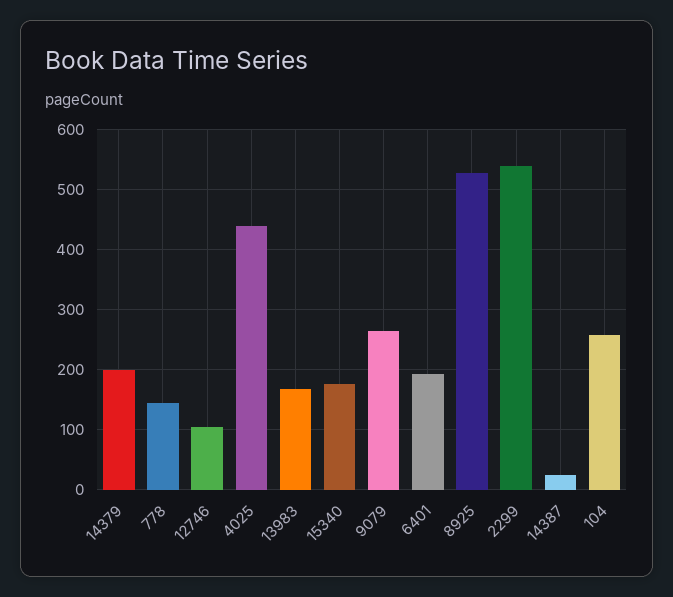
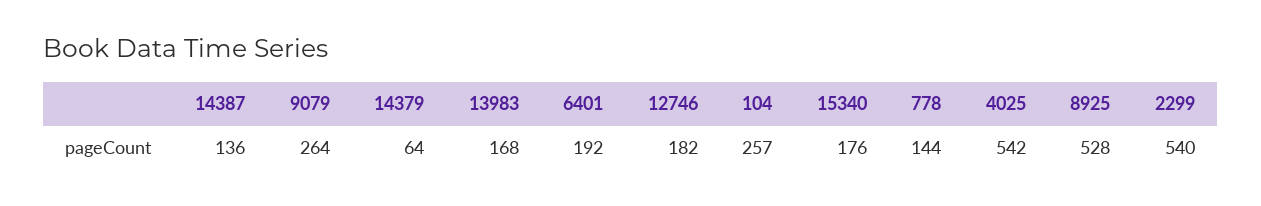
  {
-   "14379": 200,
+   "14379": 64,
    "778": 144,
-   "12746": 100,
+   "12746": 182,
-   "4025": 440,
+   "4025": 542,
    "13983": 168,
    "15340": 176,
    "9079": 264,
    "6401": 192,
    "8925": 528,
    "2299": 540,
-   "14387": 20,
+   "14387": 136,
    "104": 257
  }

